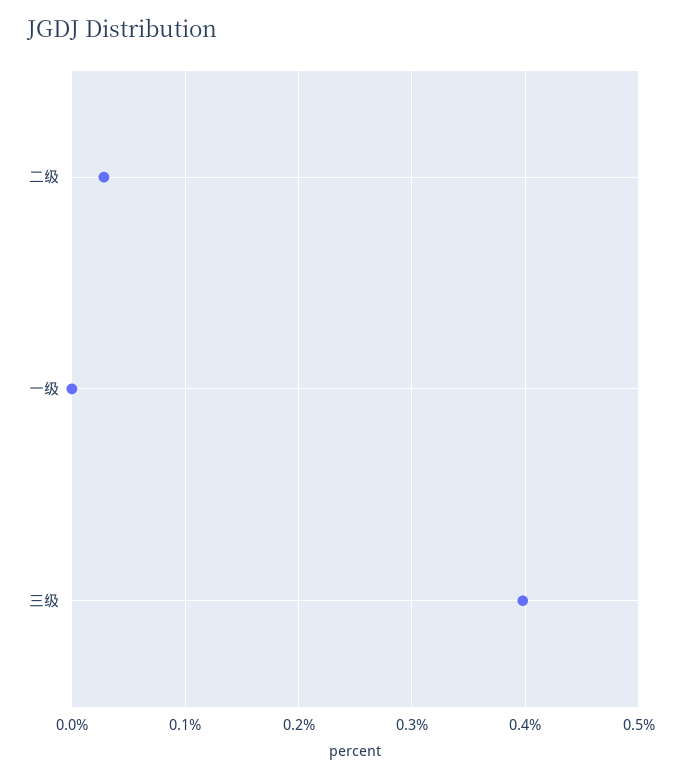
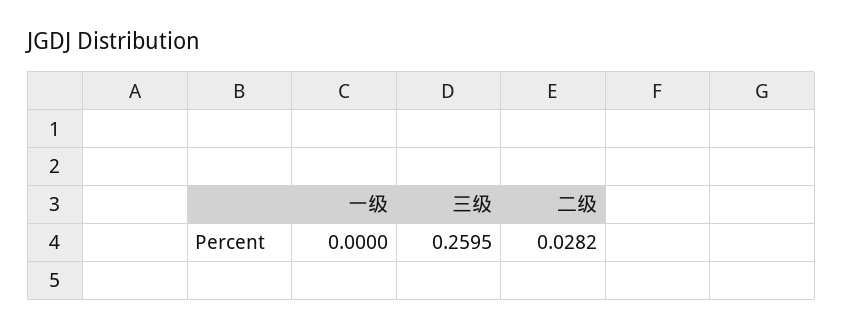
  {
    "二级": 0.0282,
    "一级": 0,
-   "三级": 0.4
+   "三级": 0.2595
  }

